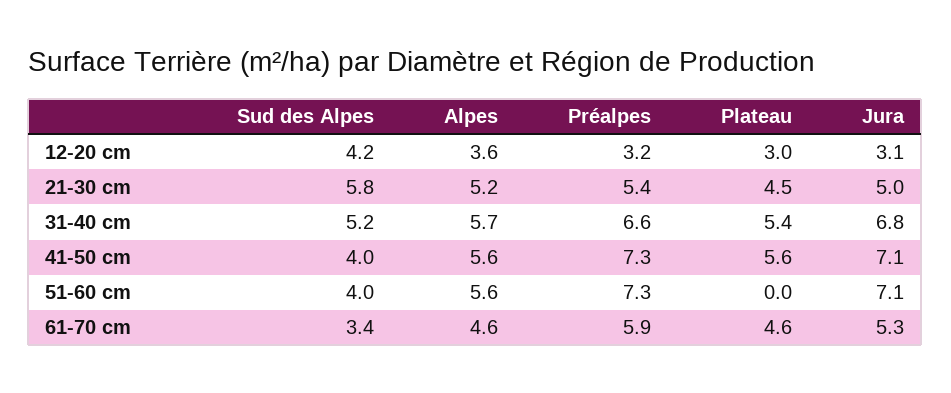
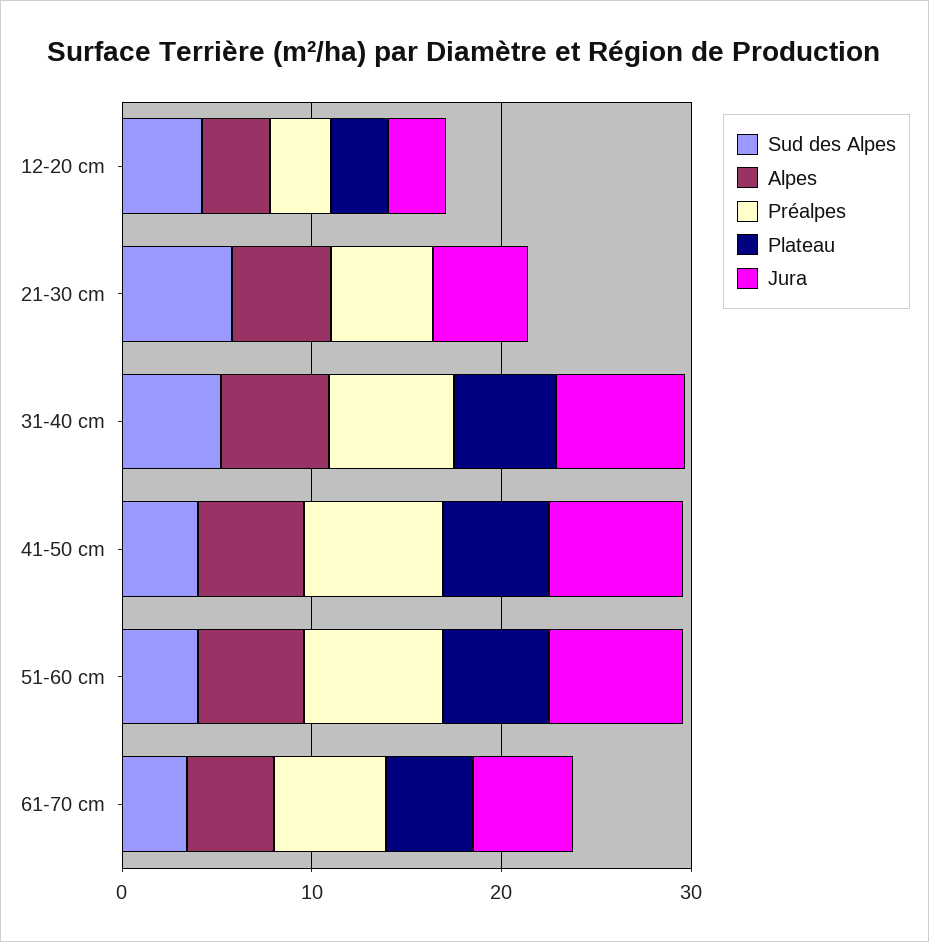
  {
    "Sud des Alpes": {
      "12-20 cm": 4.2,
      "21-30 cm": 5.8,
      "31-40 cm": 5.2,
      "41-50 cm": 4,
      "51-60 cm": 4,
      "61-70 cm": 3.4
    },
    "Alpes": {
      "12-20 cm": 3.6,
      "21-30 cm": 5.2,
      "31-40 cm": 5.7,
      "41-50 cm": 5.6,
      "51-60 cm": 5.6,
      "61-70 cm": 4.6
    },
    "Préalpes": {
      "12-20 cm": 3.2,
      "21-30 cm": 5.4,
      "31-40 cm": 6.6,
      "41-50 cm": 7.3,
      "51-60 cm": 7.3,
      "61-70 cm": 5.9
    },
    "Plateau": {
      "12-20 cm": 3,
-     "21-30 cm": 4.5,
+     "21-30 cm": 0,
      "31-40 cm": 5.4,
      "41-50 cm": 5.6,
-     "51-60 cm": 0,
+     "51-60 cm": 6,
      "61-70 cm": 4.6
    },
    "Jura": {
      "12-20 cm": 3.1,
      "21-30 cm": 5,
      "31-40 cm": 6.8,
      "41-50 cm": 7.1,
      "51-60 cm": 7.1,
      "61-70 cm": 5.3
    }
  }

